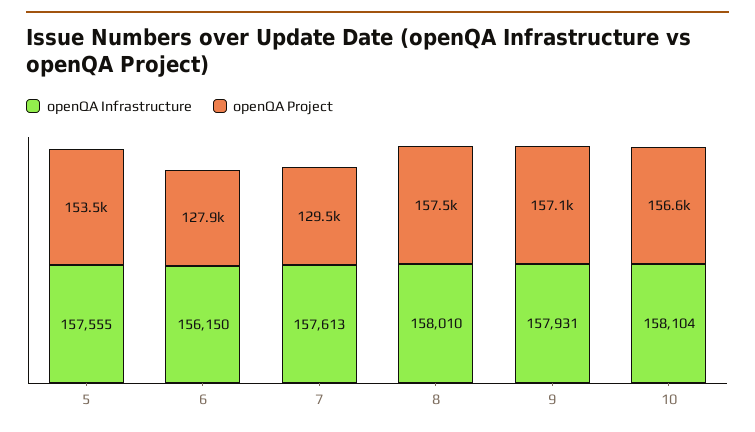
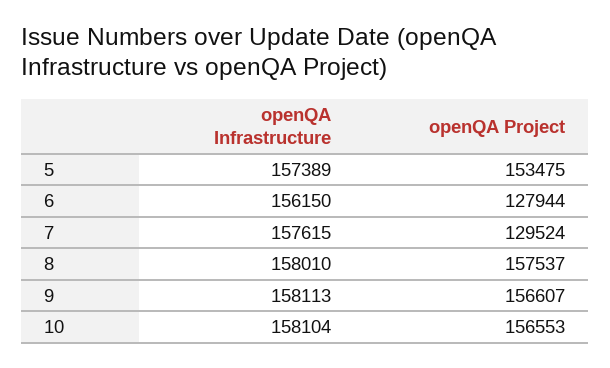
  {
    "openQA Infrastructure": {
-     "5": 157555,
+     "5": 157389,
      "6": 156150,
-     "7": 157613,
+     "7": 157615,
      "8": 158010,
-     "9": 157931,
+     "9": 158113,
      "10": 158104
    },
    "openQA Project": {
      "5": 153475,
      "6": 127944,
      "7": 129524,
      "8": 157537,
-     "9": 157100,
+     "9": 156607,
      "10": 156553
    }
  }

